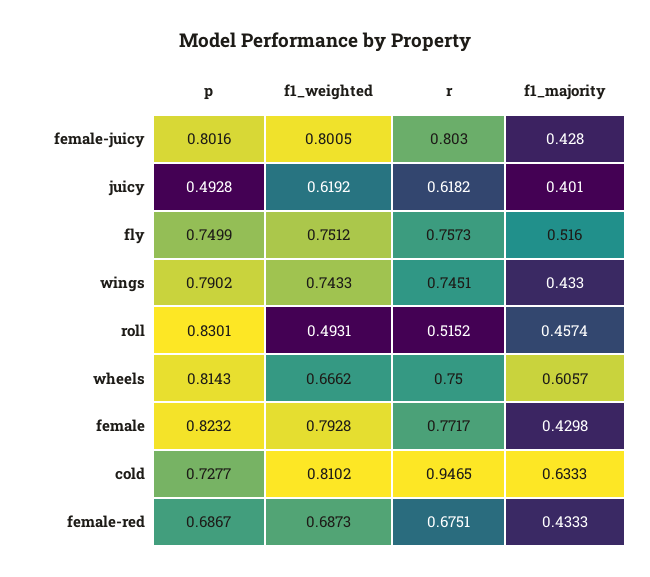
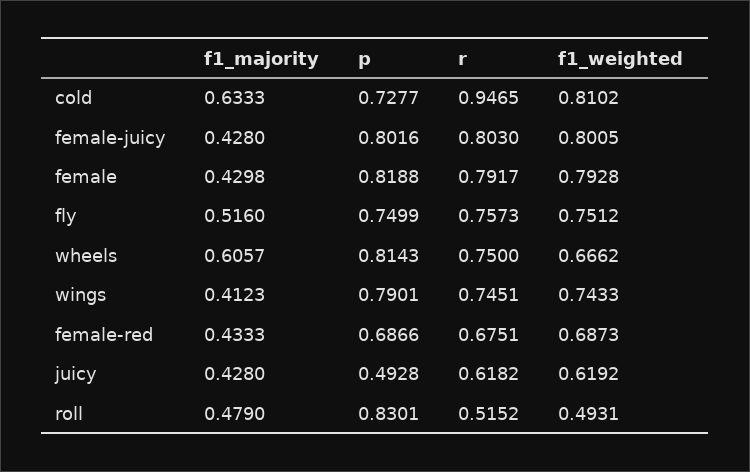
  {
    "p": {
      "female-juicy": 0.8016,
      "juicy": 0.4928,
      "fly": 0.7499,
-     "wings": 0.7902,
+     "wings": 0.7901,
      "roll": 0.8301,
      "wheels": 0.8143,
-     "female": 0.8232,
+     "female": 0.8188,
      "cold": 0.7277,
-     "female-red": 0.6867
+     "female-red": 0.6866
    },
    "f1_weighted": {
      "female-juicy": 0.8005,
      "juicy": 0.6192,
      "fly": 0.7512,
      "wings": 0.7433,
      "roll": 0.4931,
      "wheels": 0.6662,
      "female": 0.7928,
      "cold": 0.8102,
      "female-red": 0.6873
    },
    "r": {
      "female-juicy": 0.803,
      "juicy": 0.6182,
      "fly": 0.7573,
      "wings": 0.7451,
      "roll": 0.5152,
      "wheels": 0.75,
-     "female": 0.7717,
+     "female": 0.7917,
      "cold": 0.9465,
      "female-red": 0.6751
    },
    "f1_majority": {
      "female-juicy": 0.428,
-     "juicy": 0.401,
+     "juicy": 0.428,
      "fly": 0.516,
-     "wings": 0.433,
+     "wings": 0.4123,
-     "roll": 0.4574,
+     "roll": 0.479,
      "wheels": 0.6057,
      "female": 0.4298,
      "cold": 0.6333,
      "female-red": 0.4333
    }
  }

